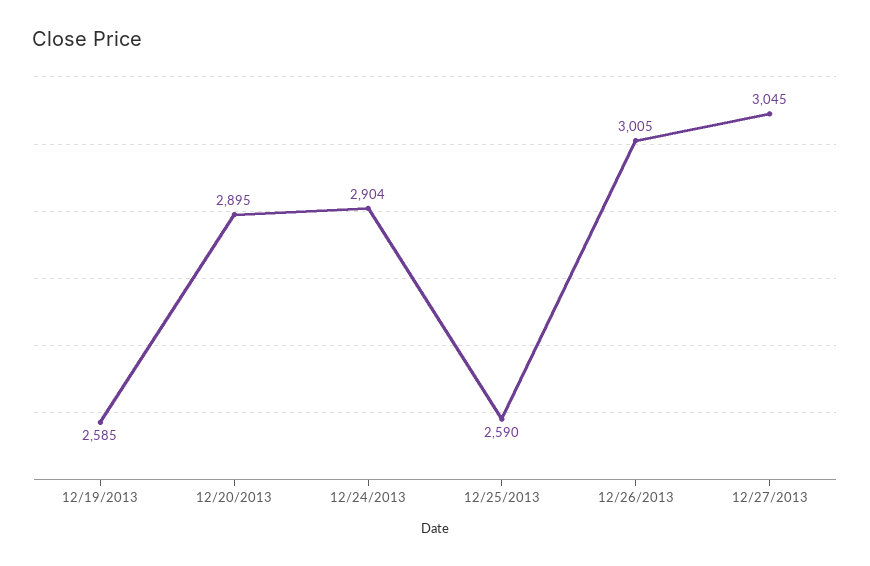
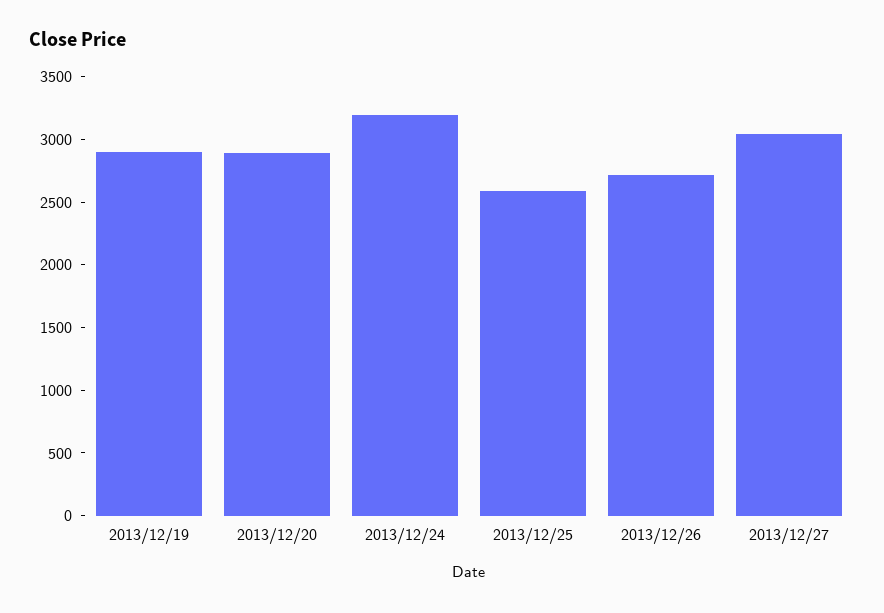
  {
-   "12/19/2013": 2585,
+   "12/19/2013": 2900,
    "12/20/2013": 2895,
-   "12/24/2013": 2904,
+   "12/24/2013": 3200,
    "12/25/2013": 2590,
-   "12/26/2013": 3005,
+   "12/26/2013": 2700,
    "12/27/2013": 3045
  }

